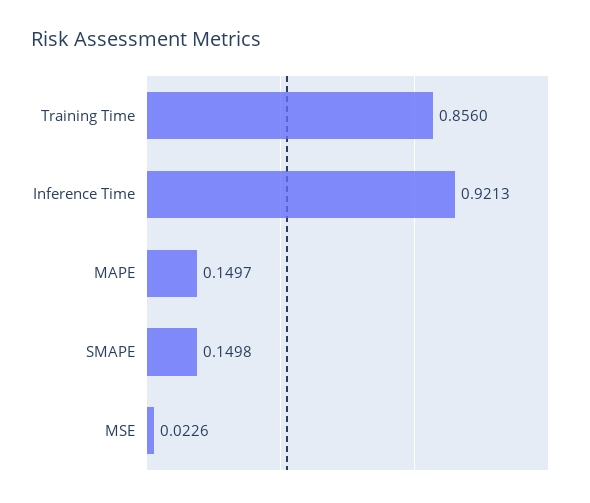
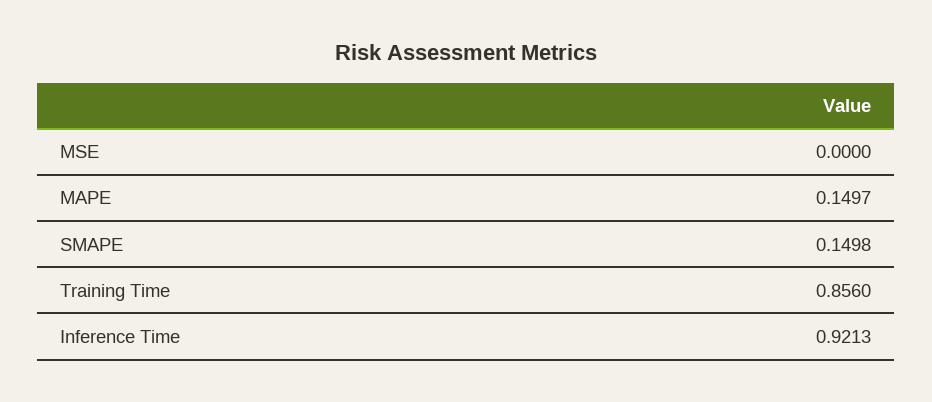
  {
    "Training Time": 0.856,
    "Inference Time": 0.9213,
    "MAPE": 0.1497,
    "SMAPE": 0.1498,
-   "MSE": 0.0226
+   "MSE": 0
  }

